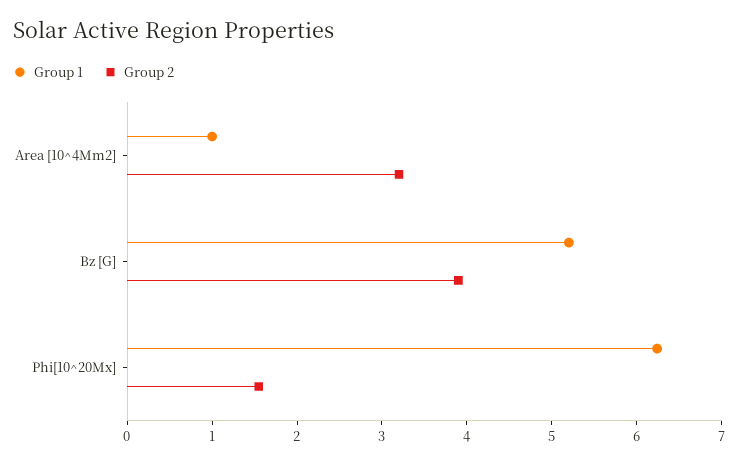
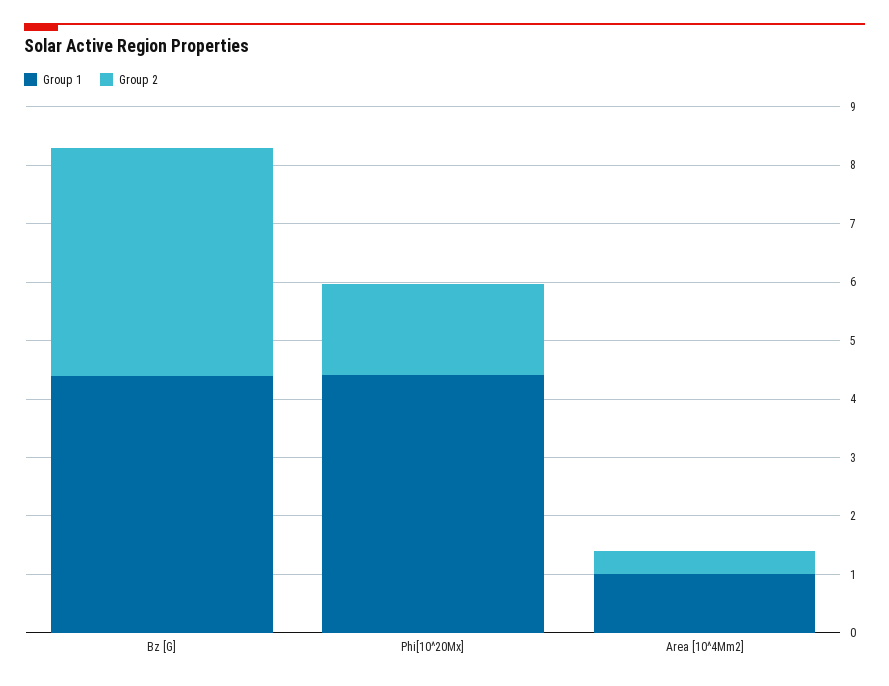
  {
    "Group 1": {
      "Area [10^4Mm2]": 1,
-     "Bz [G]": 5.2,
+     "Bz [G]": 4.4,
-     "Phi[10^20Mx]": 6.2
+     "Phi[10^20Mx]": 4.4
    },
    "Group 2": {
-     "Area [10^4Mm2]": 3.2,
+     "Area [10^4Mm2]": 0.4,
      "Bz [G]": 4,
      "Phi[10^20Mx]": 1.6
    }
  }

